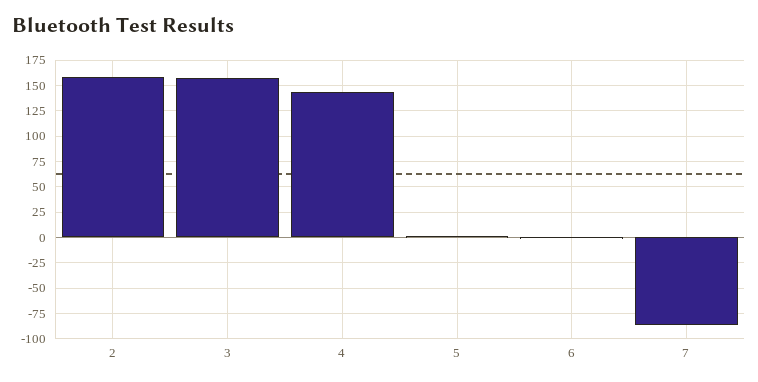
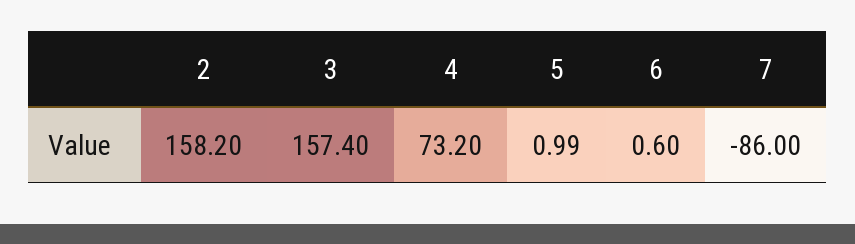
  {
    "2": 158.2,
    "3": 157.4,
-   "4": 150,
+   "4": 73.2,
    "5": 0.99,
    "6": 0.6,
    "7": -86
  }

